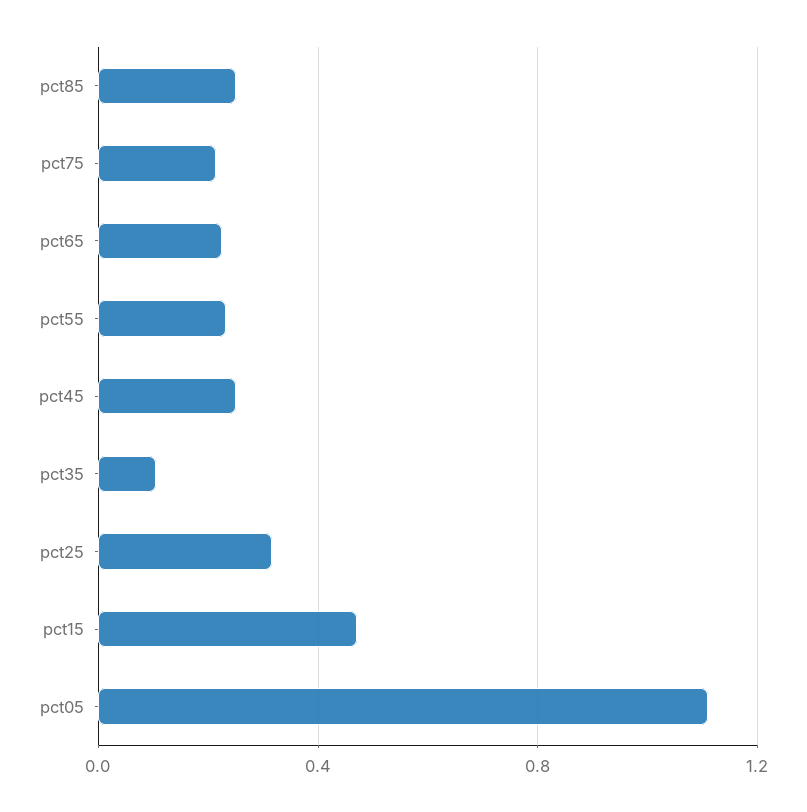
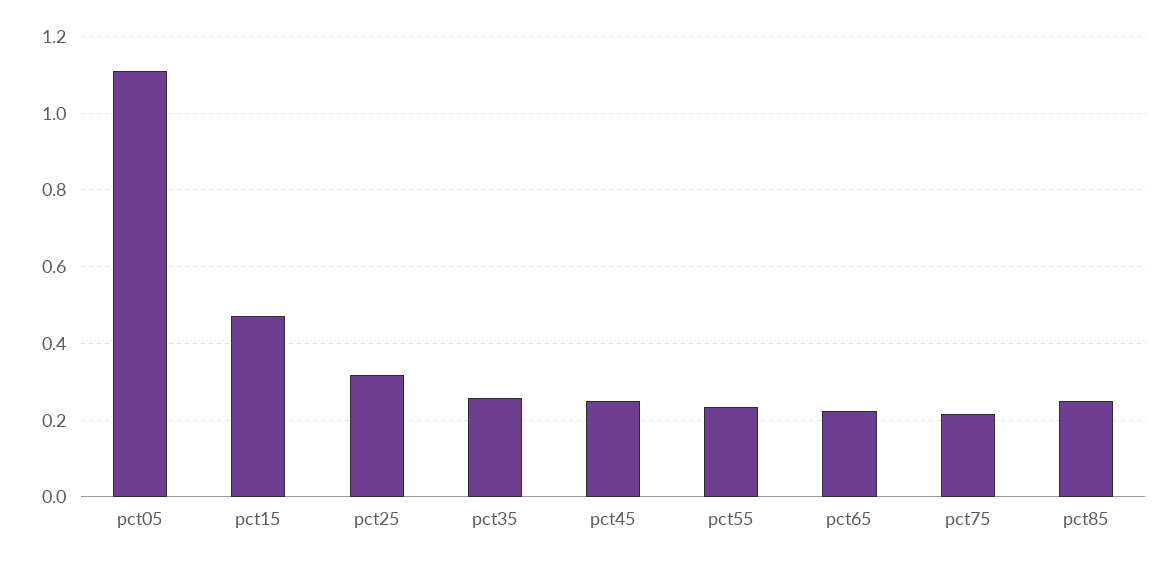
  {
    "pct85": 0.26,
    "pct75": 0.22,
    "pct65": 0.22,
    "pct55": 0.24,
    "pct45": 0.26,
-   "pct35": 0.1,
+   "pct35": 0.26,
    "pct25": 0.32,
    "pct15": 0.48,
    "pct05": 1.12
  }

